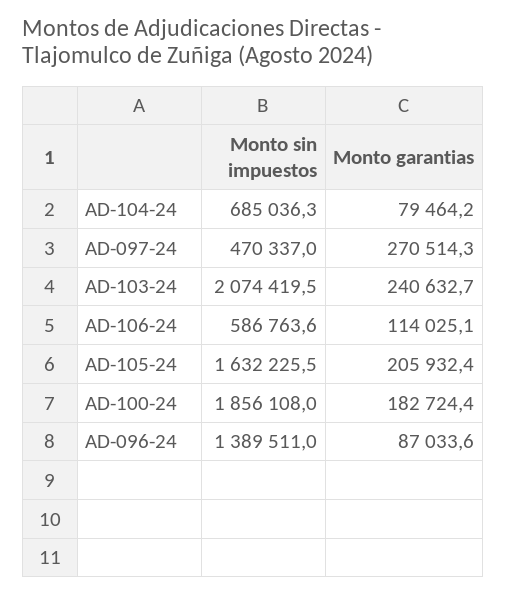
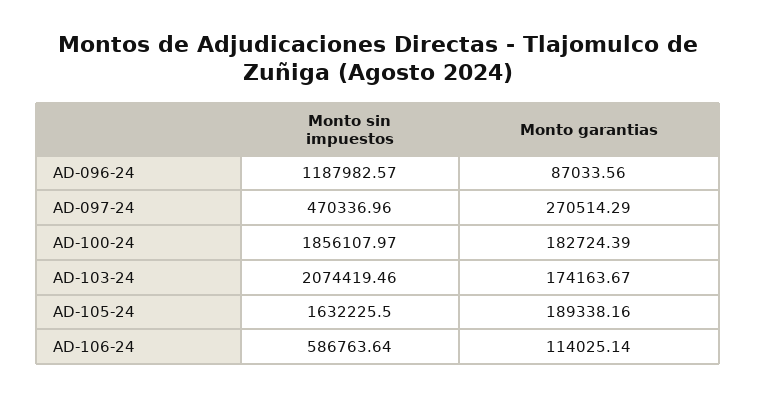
  {
    "Monto sin impuestos": {
-     "AD-104-24": 685036.3,
      "AD-097-24": 470336.96,
      "AD-103-24": 2074419.46,
      "AD-106-24": 586763.64,
      "AD-105-24": 1632225.5,
      "AD-100-24": 1856107.97,
-     "AD-096-24": 1389511
+     "AD-096-24": 1187982.57
    },
    "Monto garantias": {
-     "AD-104-24": 79464.2,
      "AD-097-24": 270514.29,
-     "AD-103-24": 240632.7,
+     "AD-103-24": 174163.67,
      "AD-106-24": 114025.14,
-     "AD-105-24": 205932.4,
+     "AD-105-24": 189338.16,
      "AD-100-24": 182724.39,
      "AD-096-24": 87033.56
    }
  }

